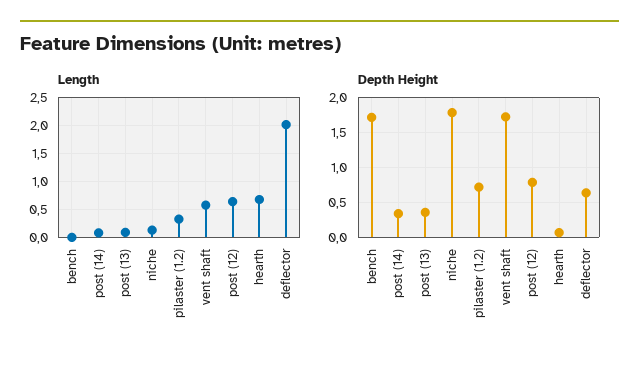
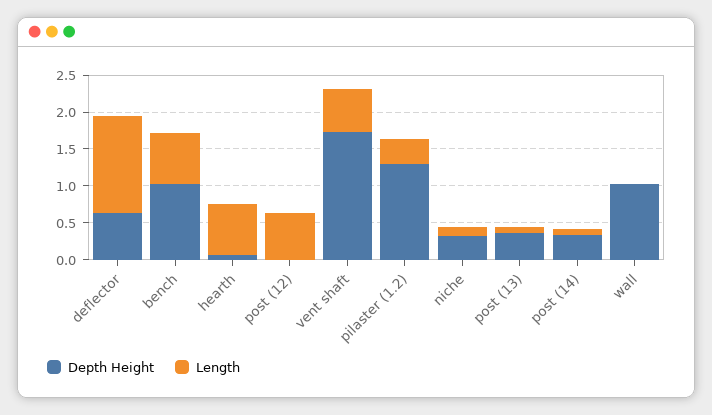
  {
    "Length": {
-     "bench": 0,
+     "bench": 0.75,
      "post (14)": 0,
      "post (13)": 0,
      "niche": 0.25,
      "pilaster (1.2)": 0.25,
      "vent shaft": 0.5,
      "post (12)": 0.75,
      "hearth": 0.75,
-     "deflector": 2
+     "deflector": 1.25,
+     "wall": 0
    },
    "Depth Height": {
-     "bench": 1.7,
+     "bench": 1,
      "post (14)": 0.3,
      "post (13)": 0.4,
-     "niche": 1.8,
+     "niche": 0.25,
-     "pilaster (1.2)": 0.7,
+     "pilaster (1.2)": 1.25,
      "vent shaft": 1.7,
-     "post (12)": 0.8,
+     "post (12)": 0,
      "hearth": 0.1,
-     "deflector": 0.6
+     "deflector": 0.6,
+     "wall": 1
    }
  }

